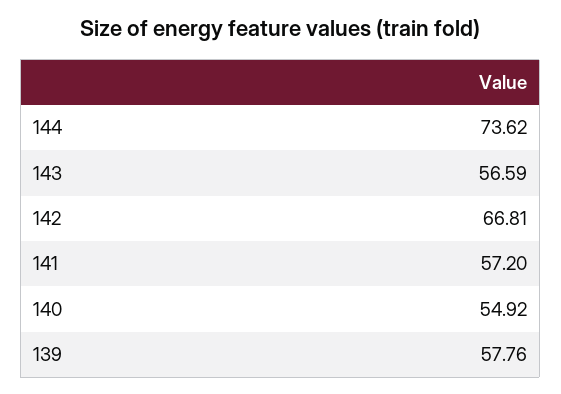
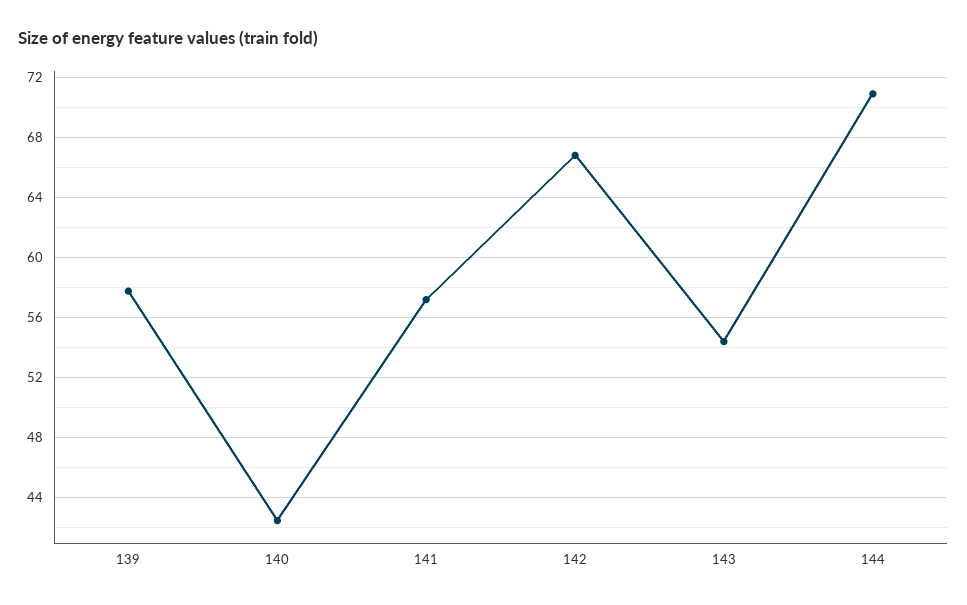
  {
-   "144": 73.62,
+   "144": 71,
-   "143": 56.59,
+   "143": 54.5,
    "142": 66.81,
    "141": 57.2,
-   "140": 54.92,
+   "140": 42.5,
    "139": 57.76
  }

